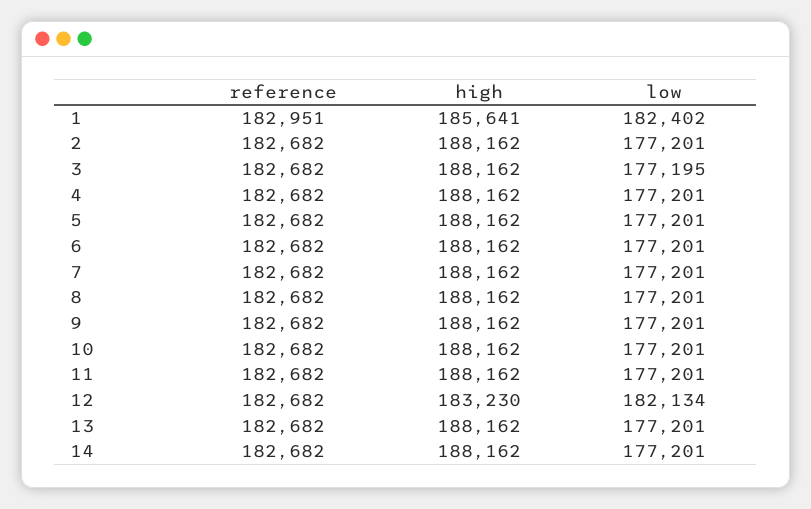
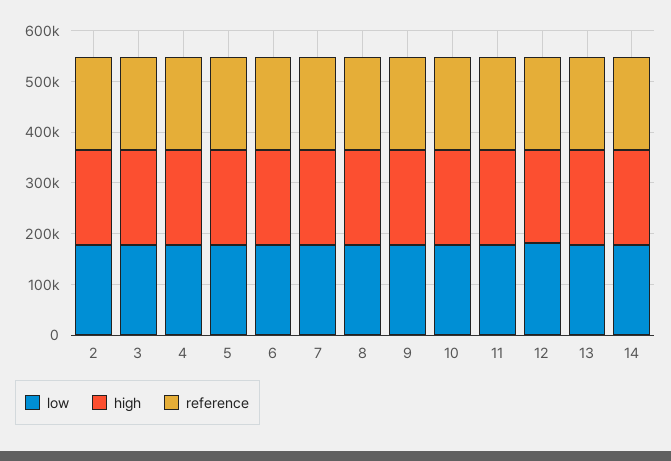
  {
    "reference": {
-     "1": 182951,
      "2": 182682,
      "3": 182682,
      "4": 182682,
      "5": 182682,
      "6": 182682,
      "7": 182682,
      "8": 182682,
      "9": 182682,
      "10": 182682,
      "11": 182682,
      "12": 182682,
      "13": 182682,
      "14": 182682
    },
    "high": {
-     "1": 185641,
      "2": 188162,
      "3": 188162,
      "4": 188162,
      "5": 188162,
      "6": 188162,
      "7": 188162,
      "8": 188162,
      "9": 188162,
      "10": 188162,
      "11": 188162,
      "12": 183230,
      "13": 188162,
      "14": 188162
    },
    "low": {
-     "1": 182402,
      "2": 177201,
      "3": 177195,
      "4": 177201,
      "5": 177201,
      "6": 177201,
      "7": 177201,
      "8": 177201,
      "9": 177201,
      "10": 177201,
      "11": 177201,
      "12": 182134,
      "13": 177201,
      "14": 177201
    }
  }

